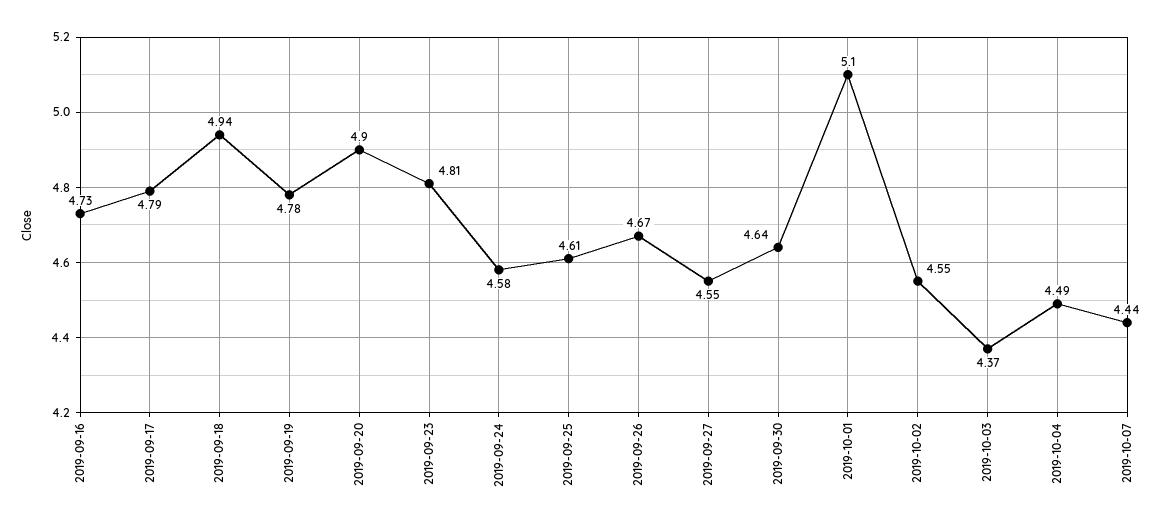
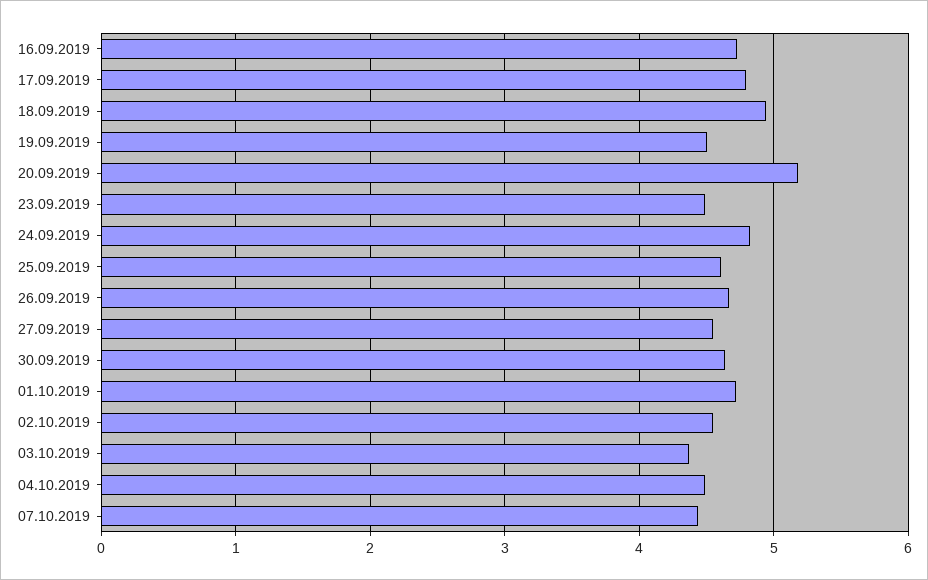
  {
    "2019-09-16": 4.73,
    "2019-09-17": 4.79,
    "2019-09-18": 4.94,
-   "2019-09-19": 4.78,
+   "2019-09-19": 4.5,
-   "2019-09-20": 4.9,
+   "2019-09-20": 5.2,
-   "2019-09-23": 4.81,
+   "2019-09-23": 4.5,
-   "2019-09-24": 4.58,
+   "2019-09-24": 4.8,
    "2019-09-25": 4.61,
    "2019-09-26": 4.67,
    "2019-09-27": 4.55,
    "2019-09-30": 4.64,
-   "2019-10-01": 5.1,
+   "2019-10-01": 4.7,
    "2019-10-02": 4.55,
    "2019-10-03": 4.37,
    "2019-10-04": 4.49,
    "2019-10-07": 4.44
  }

